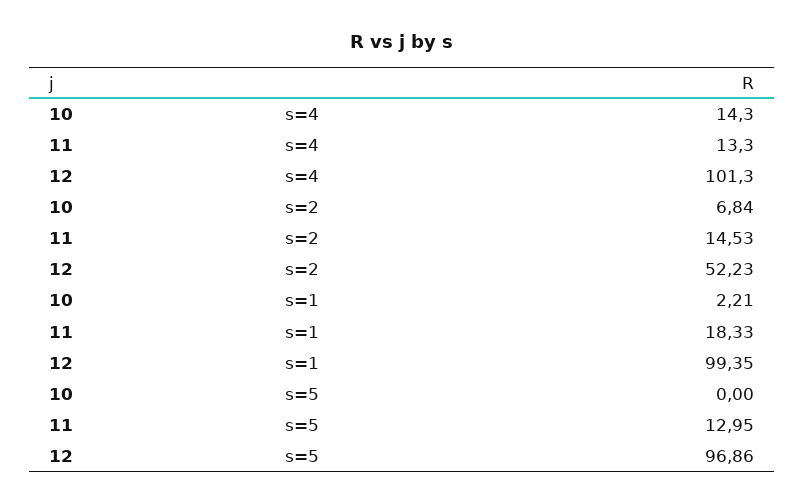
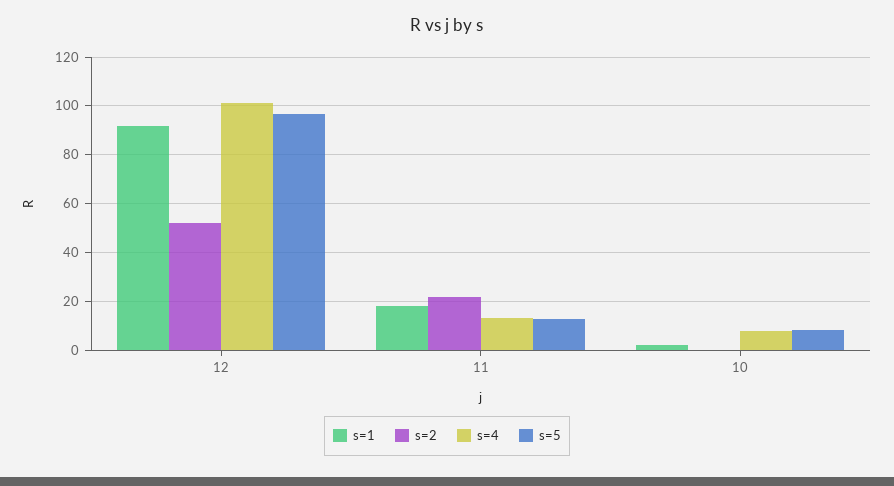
  {
    "s=4": {
-     "10": 14.3,
+     "10": 7.5,
      "11": 13.3,
      "12": 101.3
    },
    "s=2": {
-     "10": 6.84,
+     "10": 0,
-     "11": 14.53,
+     "11": 22.5,
      "12": 52.23
    },
    "s=1": {
      "10": 2.21,
      "11": 18.33,
-     "12": 99.35
+     "12": 92.5
    },
    "s=5": {
-     "10": 0,
+     "10": 7.5,
      "11": 12.95,
      "12": 96.86
    }
  }

